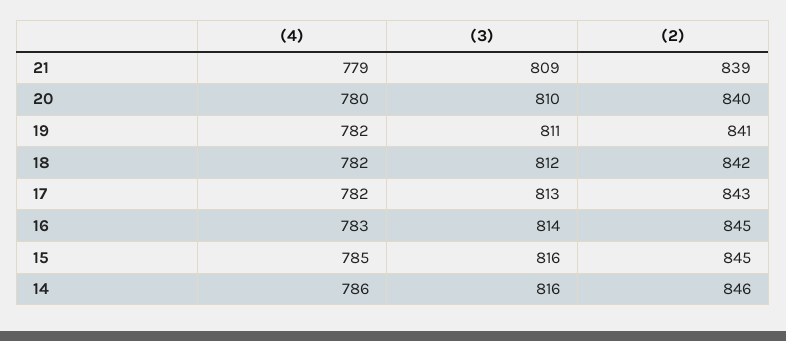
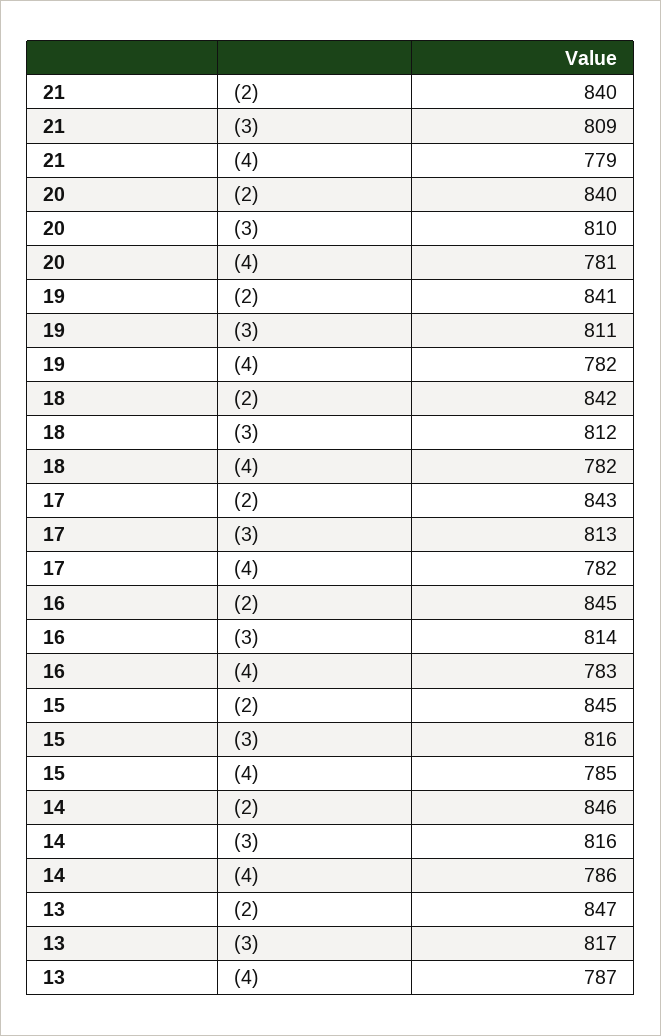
  {
    "(4)": {
      "21": 779,
-     "20": 780,
+     "20": 781,
      "19": 782,
      "18": 782,
      "17": 782,
      "16": 783,
      "15": 785,
-     "14": 786
+     "14": 786,
+     "13": 787
    },
    "(3)": {
      "21": 809,
      "20": 810,
      "19": 811,
      "18": 812,
      "17": 813,
      "16": 814,
      "15": 816,
-     "14": 816
+     "14": 816,
+     "13": 817
    },
    "(2)": {
-     "21": 839,
+     "21": 840,
      "20": 840,
      "19": 841,
      "18": 842,
      "17": 843,
      "16": 845,
      "15": 845,
-     "14": 846
+     "14": 846,
+     "13": 847
    }
  }

